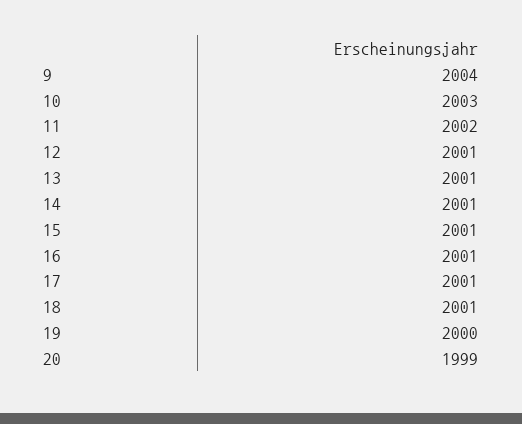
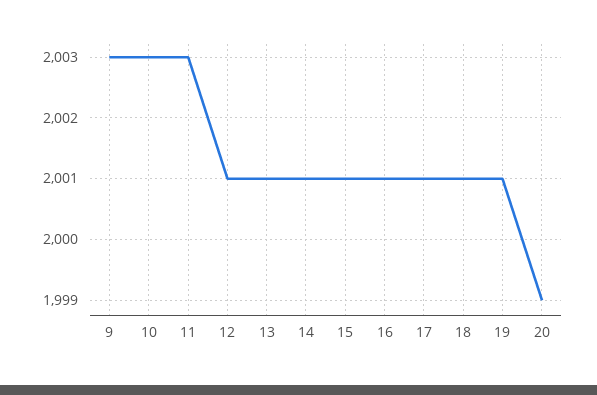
  {
-   "9": 2004,
+   "9": 2003,
    "10": 2003,
-   "11": 2002,
+   "11": 2003,
    "12": 2001,
    "13": 2001,
    "14": 2001,
    "15": 2001,
    "16": 2001,
    "17": 2001,
    "18": 2001,
-   "19": 2000,
+   "19": 2001,
    "20": 1999
  }

